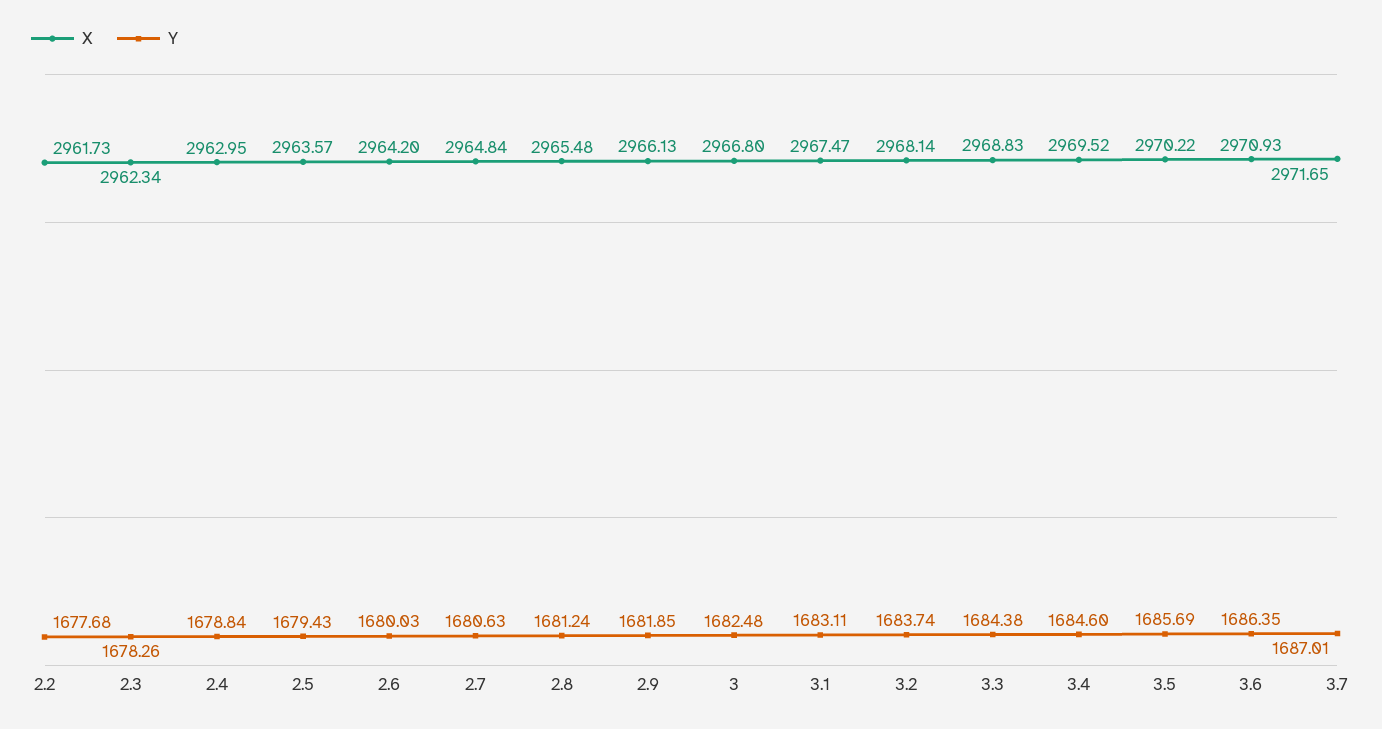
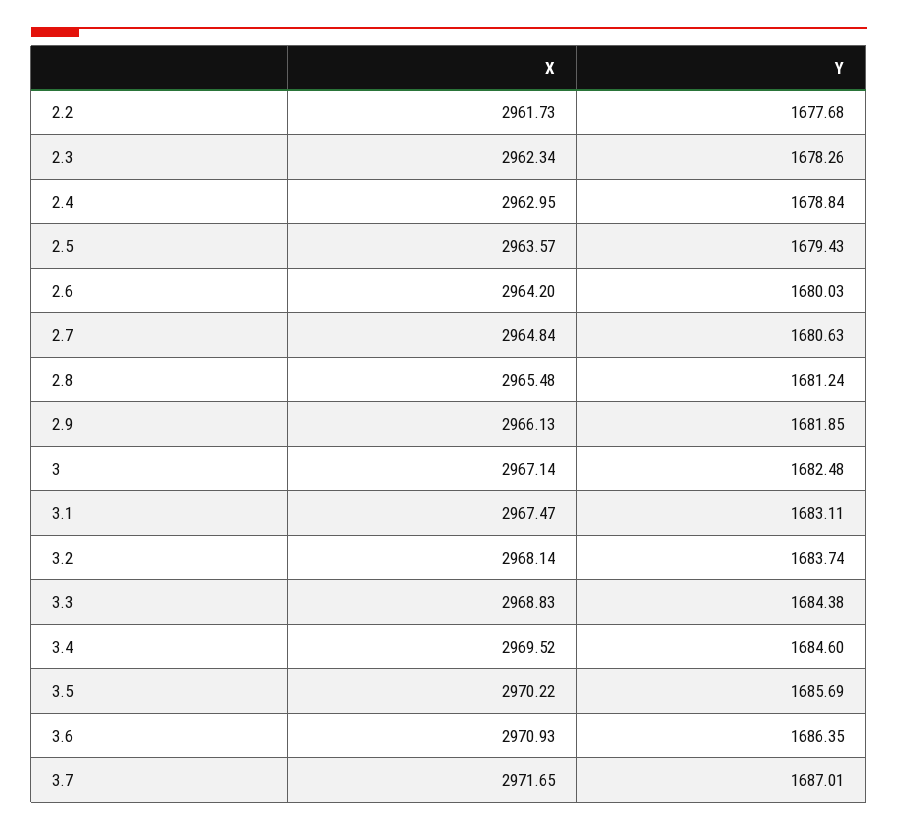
  {
    "X": {
      "2.2": 2961.73,
      "2.3": 2962.34,
      "2.4": 2962.95,
      "2.5": 2963.57,
      "2.6": 2964.2,
      "2.7": 2964.84,
      "2.8": 2965.48,
      "2.9": 2966.13,
-     "3": 2966.8,
+     "3": 2967.14,
      "3.1": 2967.47,
      "3.2": 2968.14,
      "3.3": 2968.83,
      "3.4": 2969.52,
      "3.5": 2970.22,
      "3.6": 2970.93,
      "3.7": 2971.65
    },
    "Y": {
      "2.2": 1677.68,
      "2.3": 1678.26,
      "2.4": 1678.84,
      "2.5": 1679.43,
      "2.6": 1680.03,
      "2.7": 1680.63,
      "2.8": 1681.24,
      "2.9": 1681.85,
      "3": 1682.48,
      "3.1": 1683.11,
      "3.2": 1683.74,
      "3.3": 1684.38,
      "3.4": 1684.6,
      "3.5": 1685.69,
      "3.6": 1686.35,
      "3.7": 1687.01
    }
  }

